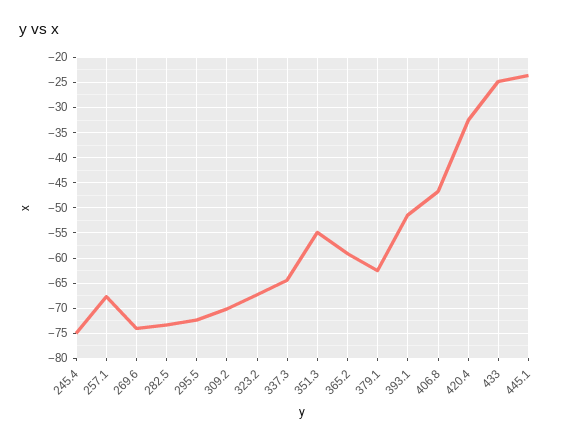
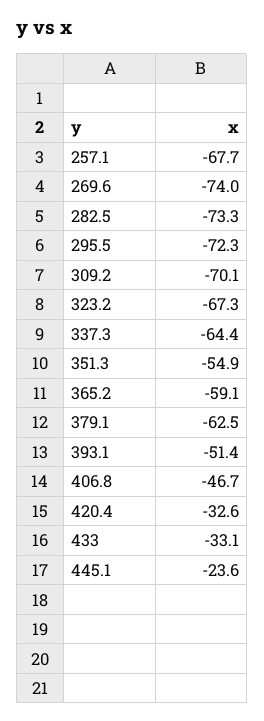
  {
-   "245.4": -75,
    "257.1": -67.7,
    "269.6": -74,
    "282.5": -73.3,
    "295.5": -72.3,
    "309.2": -70.1,
    "323.2": -67.3,
    "337.3": -64.4,
    "351.3": -54.9,
    "365.2": -59.1,
    "379.1": -62.5,
    "393.1": -51.4,
    "406.8": -46.7,
    "420.4": -32.6,
-   "433": -25,
+   "433": -33.1,
    "445.1": -23.6
  }

